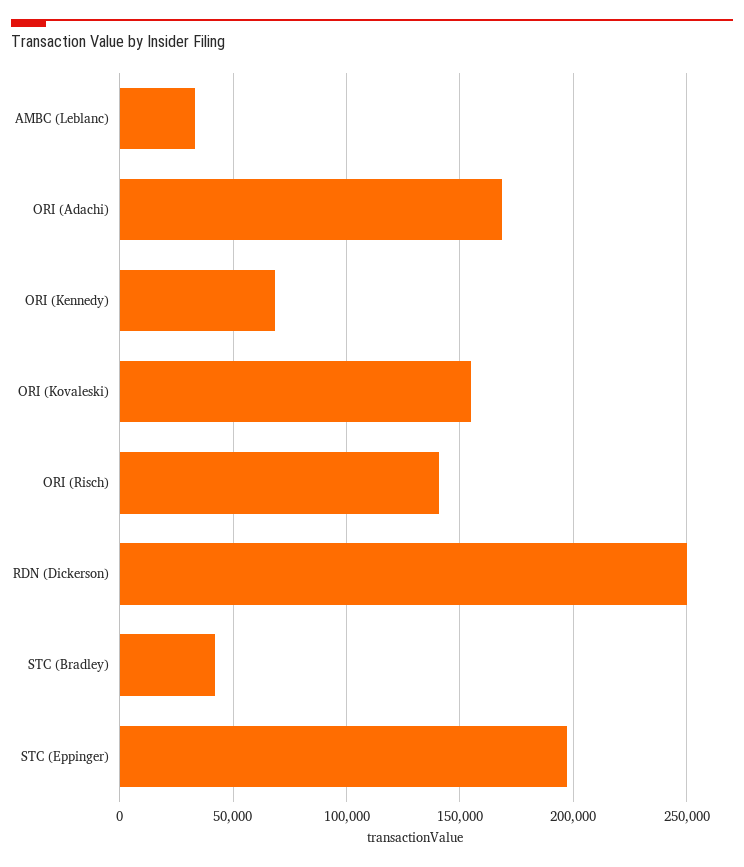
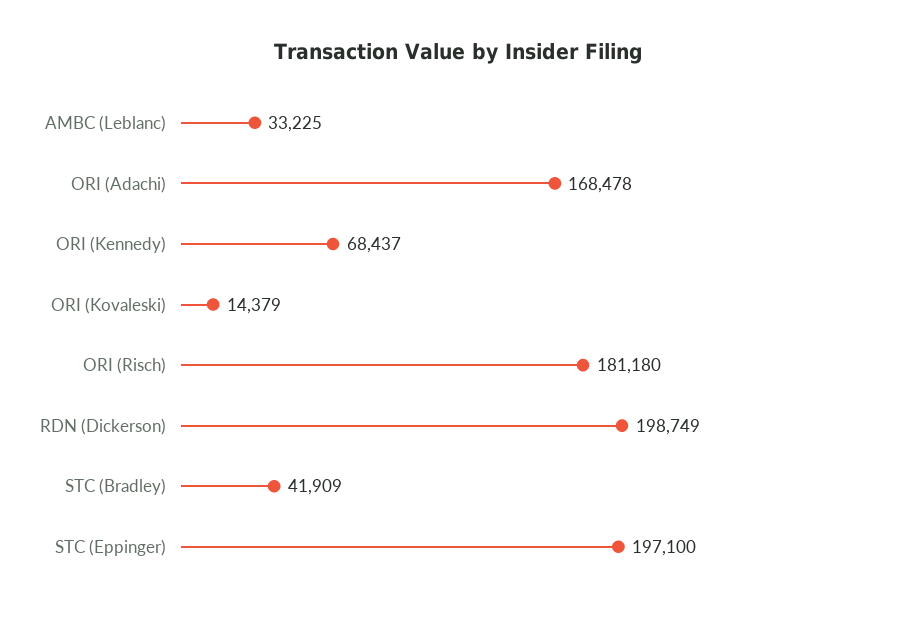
  {
    "AMBC (Leblanc)": 33225,
    "ORI (Adachi)": 168478,
    "ORI (Kennedy)": 68437,
-   "ORI (Kovaleski)": 155000,
+   "ORI (Kovaleski)": 14379,
-   "ORI (Risch)": 140000,
+   "ORI (Risch)": 181180,
-   "RDN (Dickerson)": 250000,
+   "RDN (Dickerson)": 198749,
    "STC (Bradley)": 41909,
    "STC (Eppinger)": 197100
  }

